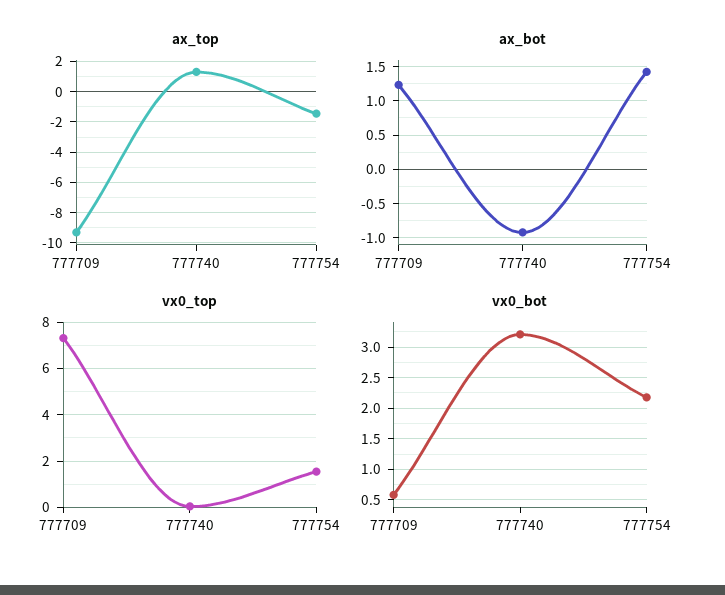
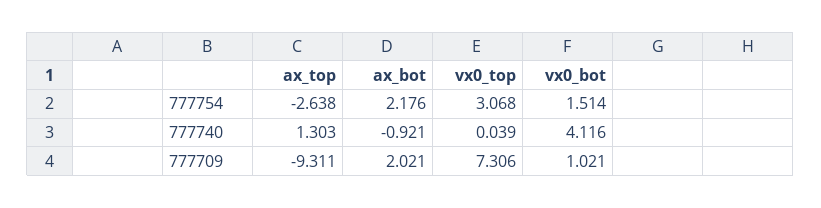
  {
    "ax_top": {
      "777709": -9.311,
      "777740": 1.303,
-     "777754": -1.5
+     "777754": -2.638
    },
    "ax_bot": {
-     "777709": 1.2,
+     "777709": 2.021,
      "777740": -0.921,
-     "777754": 1.4
+     "777754": 2.176
    },
    "vx0_top": {
      "777709": 7.306,
      "777740": 0.039,
-     "777754": 1.5
+     "777754": 3.068
    },
    "vx0_bot": {
-     "777709": 0.6,
+     "777709": 1.021,
-     "777740": 3.2,
+     "777740": 4.116,
-     "777754": 2.2
+     "777754": 1.514
    }
  }

